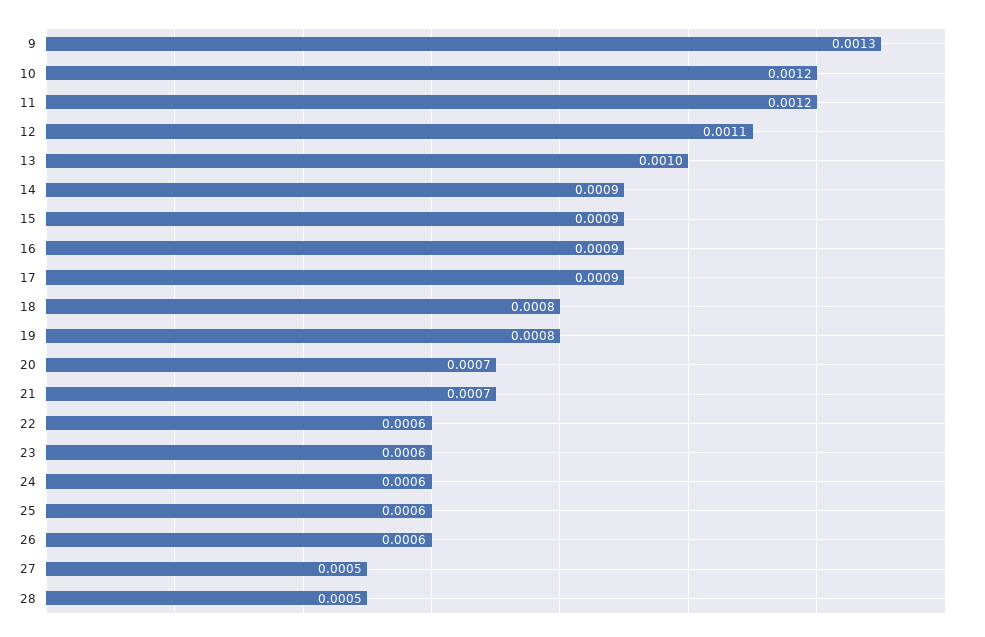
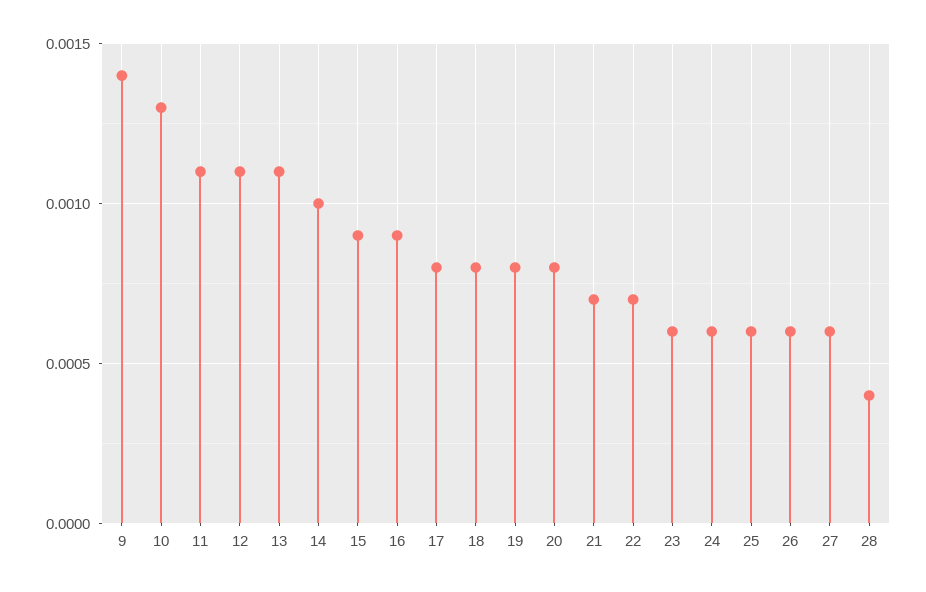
  {
-   "9": 0.0013,
+   "9": 0.0014,
-   "10": 0.0012,
+   "10": 0.0013,
-   "11": 0.0012,
+   "11": 0.0011,
    "12": 0.0011,
-   "13": 0.001,
+   "13": 0.0011,
-   "14": 0.0009,
+   "14": 0.001,
    "15": 0.0009,
    "16": 0.0009,
-   "17": 0.0009,
+   "17": 0.0008,
    "18": 0.0008,
    "19": 0.0008,
-   "20": 0.0007,
+   "20": 0.0008,
    "21": 0.0007,
-   "22": 0.0006,
+   "22": 0.0007,
    "23": 0.0006,
    "24": 0.0006,
    "25": 0.0006,
    "26": 0.0006,
-   "27": 0.0005,
+   "27": 0.0006,
-   "28": 0.0005
+   "28": 0.0004
  }

